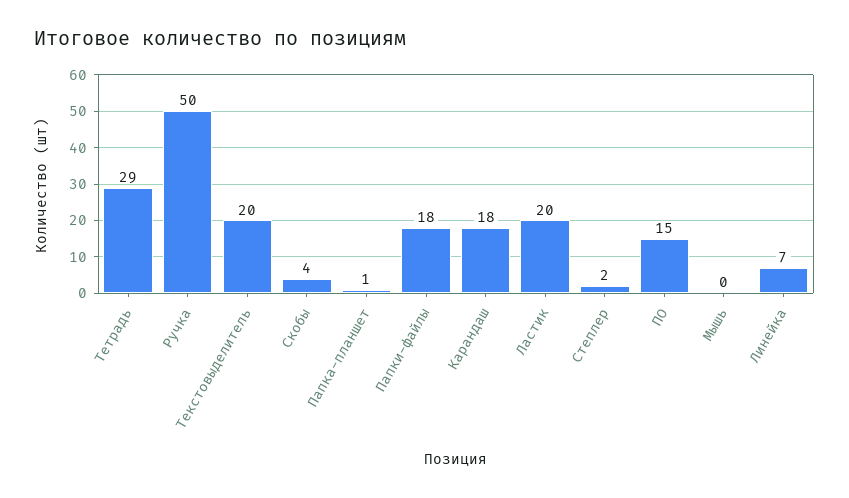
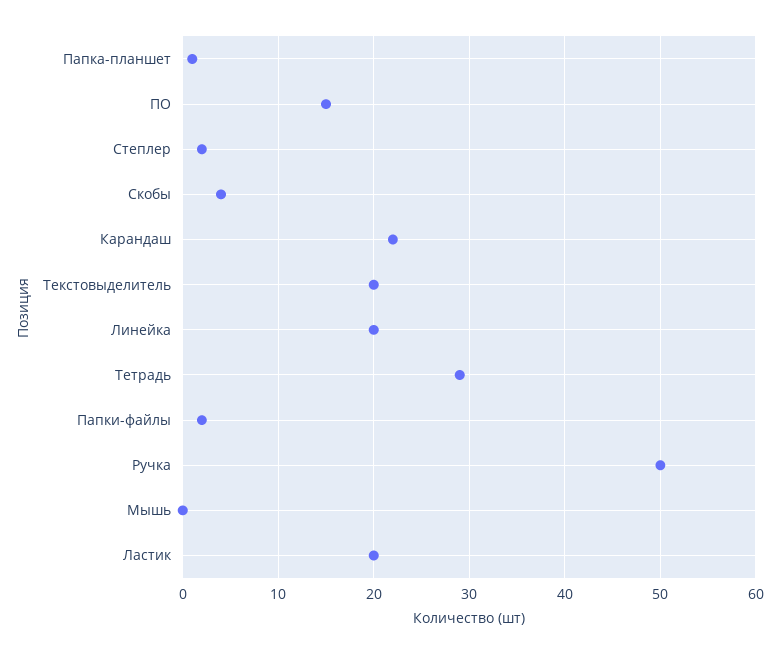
  {
    "Тетрадь": 29,
    "Ручка": 50,
    "Текстовыделитель": 20,
    "Скобы": 4,
    "Папка-планшет": 1,
-   "Папки-файлы": 18,
+   "Папки-файлы": 2,
-   "Карандаш": 18,
+   "Карандаш": 22,
    "Ластик": 20,
    "Степлер": 2,
    "ПО": 15,
    "Мышь": 0,
-   "Линейка": 7
+   "Линейка": 20
  }

